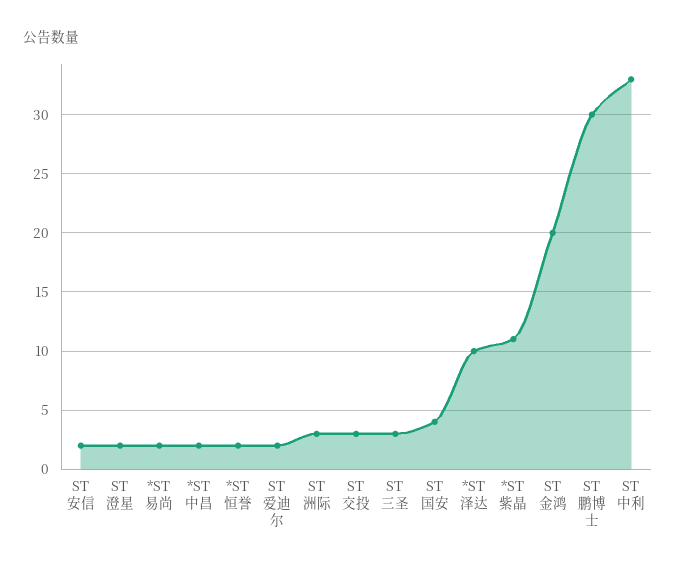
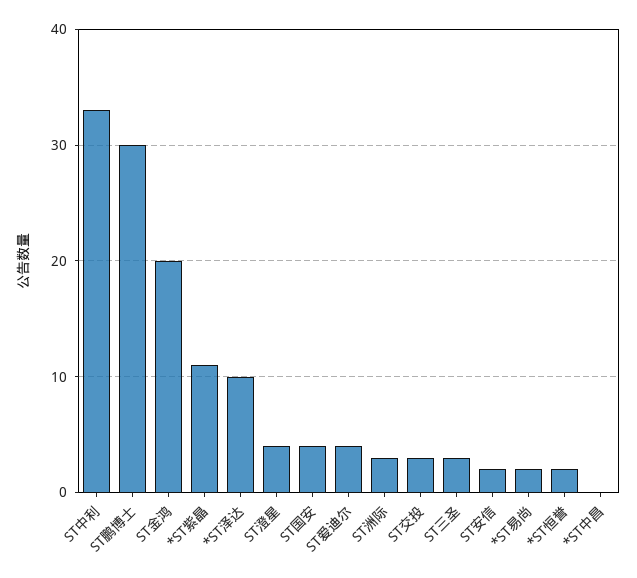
  {
    "ST安信": 2,
-   "ST澄星": 2,
+   "ST澄星": 4,
    "*ST易尚": 2,
-   "*ST中昌": 2,
+   "*ST中昌": 0,
    "*ST恒誉": 2,
-   "ST爱迪尔": 2,
+   "ST爱迪尔": 4,
    "ST洲际": 3,
    "ST交投": 3,
    "ST三圣": 3,
    "ST国安": 4,
    "*ST泽达": 10,
    "*ST紫晶": 11,
    "ST金鸿": 20,
    "ST鹏博士": 30,
    "ST中利": 33
  }

